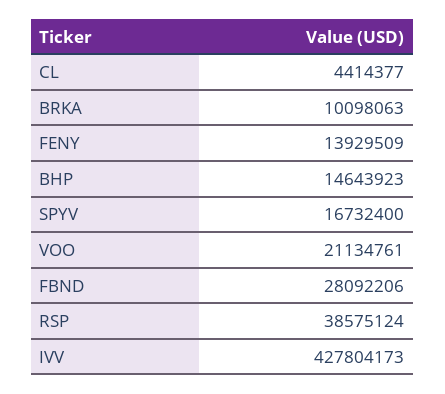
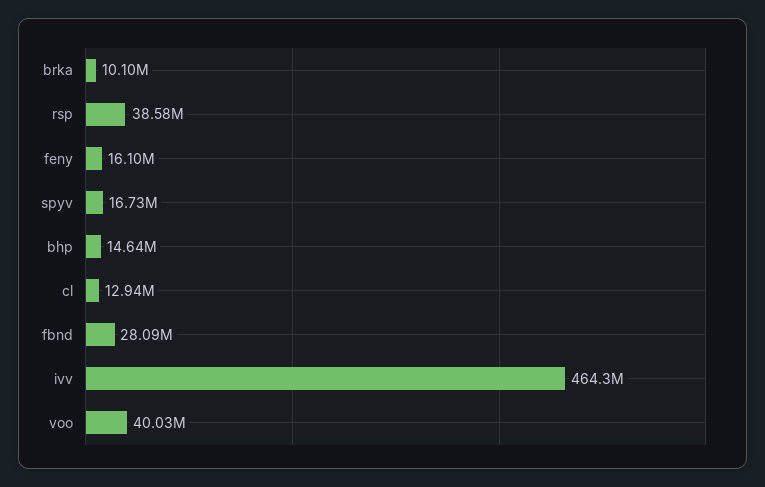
  {
-   "CL": 4414377,
+   "CL": 12940000,
    "BRKA": 10098063,
-   "FENY": 13929509,
+   "FENY": 16100000,
    "BHP": 14643923,
    "SPYV": 16732400,
-   "VOO": 21134761,
+   "VOO": 40030000,
    "FBND": 28092206,
    "RSP": 38575124,
-   "IVV": 427804173
+   "IVV": 464300000
  }

